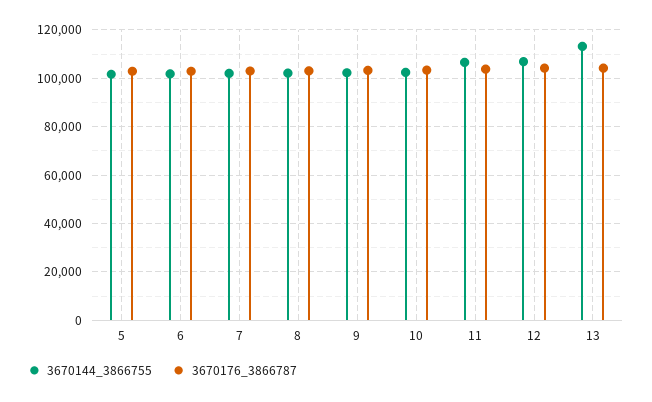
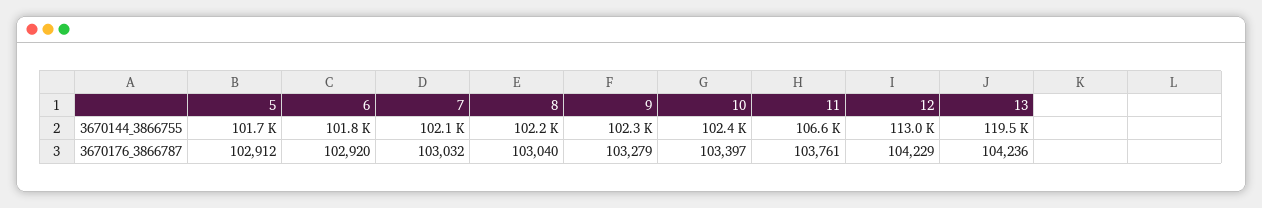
  {
    "3670144_3866755": {
      "5": 101700,
      "6": 101800,
      "7": 102100,
      "8": 102200,
      "9": 102300,
      "10": 102400,
      "11": 106600,
-     "12": 107500,
+     "12": 113000,
-     "13": 112500
+     "13": 119500
    },
    "3670176_3866787": {
      "5": 102912,
      "6": 102920,
      "7": 103032,
      "8": 103040,
      "9": 103279,
      "10": 103397,
      "11": 103761,
      "12": 104229,
      "13": 104236
    }
  }

